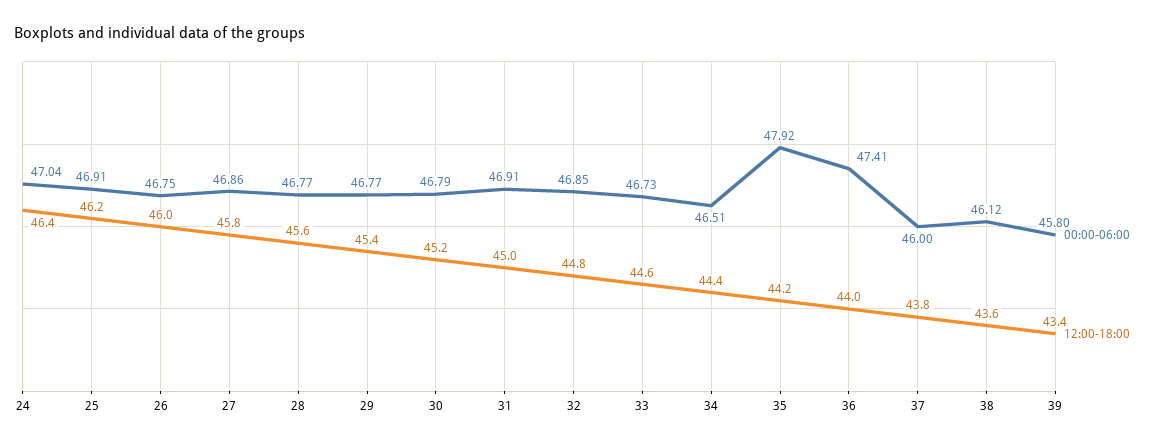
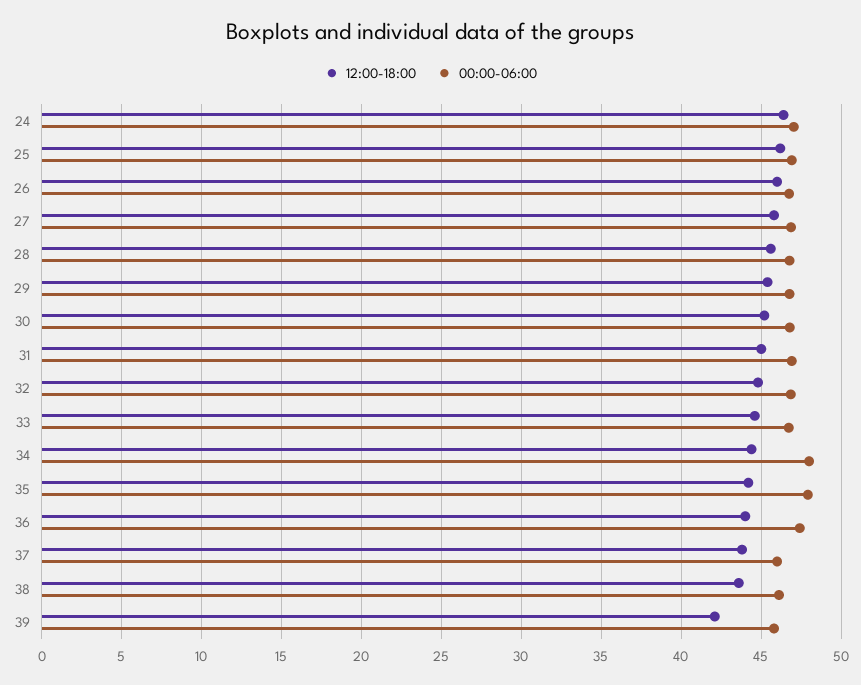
  {
    "00:00-06:00": {
      "24": 47.04,
      "25": 46.91,
      "26": 46.75,
      "27": 46.86,
      "28": 46.77,
      "29": 46.77,
      "30": 46.79,
      "31": 46.91,
      "32": 46.85,
      "33": 46.73,
-     "34": 46.51,
+     "34": 48,
      "35": 47.92,
      "36": 47.41,
      "37": 46,
      "38": 46.12,
      "39": 45.8
    },
    "12:00-18:00": {
      "24": 46.4,
      "25": 46.2,
      "26": 46,
      "27": 45.8,
      "28": 45.6,
      "29": 45.4,
      "30": 45.2,
      "31": 45,
      "32": 44.8,
      "33": 44.6,
      "34": 44.4,
      "35": 44.2,
      "36": 44,
      "37": 43.8,
      "38": 43.6,
-     "39": 43.4
+     "39": 42
    }
  }

